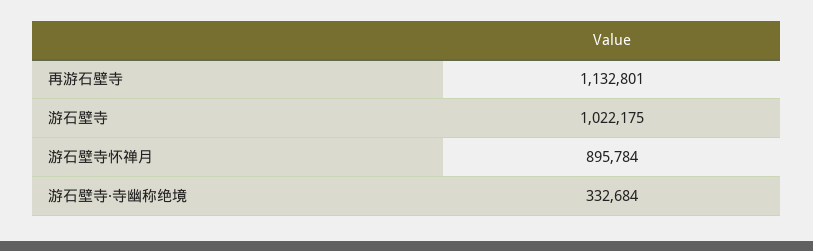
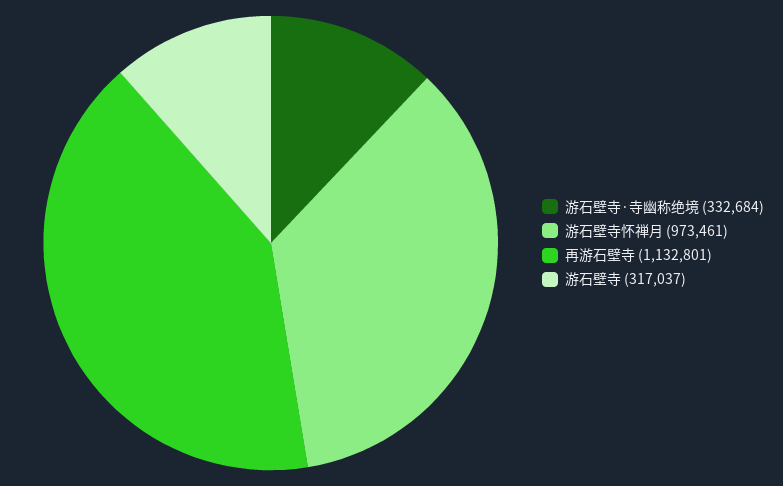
  {
    "再游石壁寺": 1132801,
-   "游石壁寺": 1022175,
+   "游石壁寺": 317037,
-   "游石壁寺怀禅月": 895784,
+   "游石壁寺怀禅月": 973461,
    "游石壁寺·寺幽称绝境": 332684
  }

